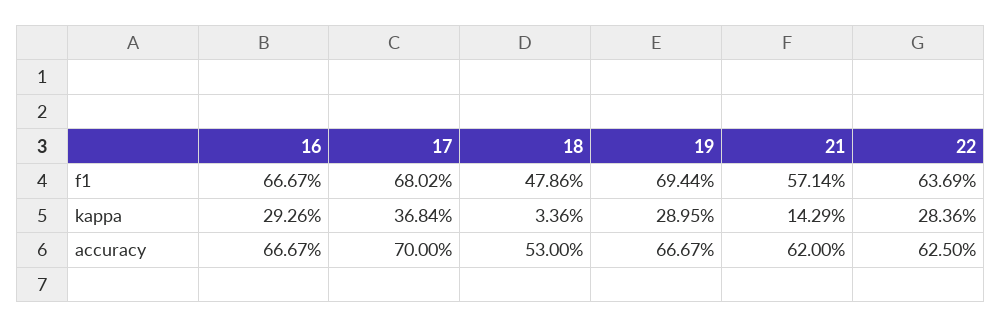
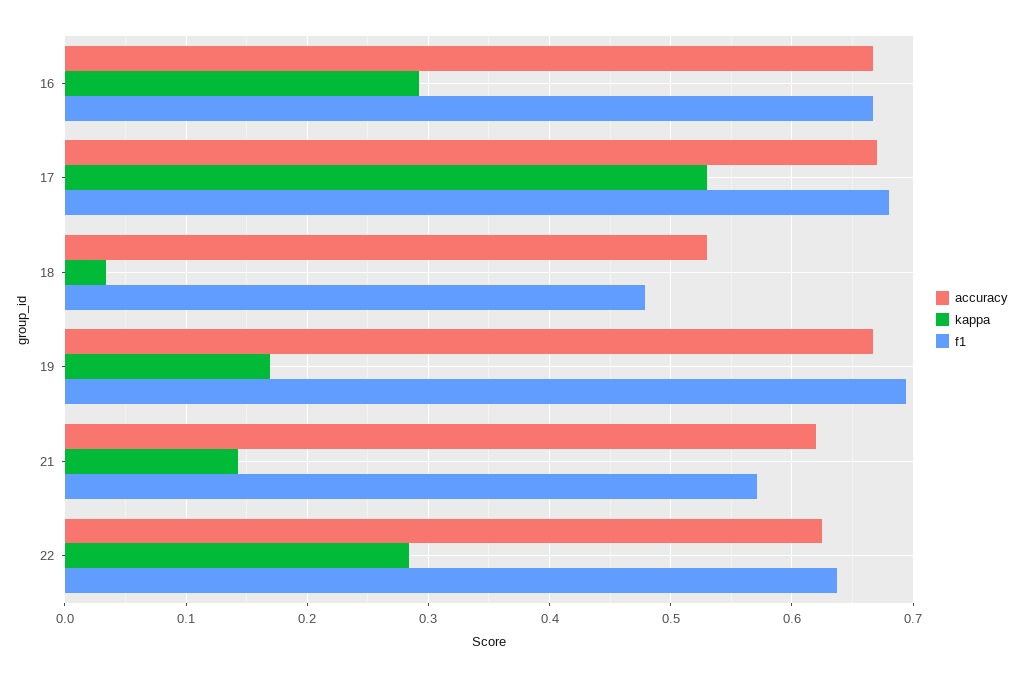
  {
    "f1": {
      "16": 0.6667,
      "17": 0.6802,
      "18": 0.4786,
      "19": 0.6944,
      "21": 0.5714,
      "22": 0.6369
    },
    "kappa": {
      "16": 0.2926,
-     "17": 0.3684,
+     "17": 0.53,
      "18": 0.0336,
-     "19": 0.2895,
+     "19": 0.17,
      "21": 0.1429,
      "22": 0.2836
    },
    "accuracy": {
      "16": 0.6667,
-     "17": 0.7,
+     "17": 0.67,
      "18": 0.53,
      "19": 0.6667,
      "21": 0.62,
      "22": 0.625
    }
  }

